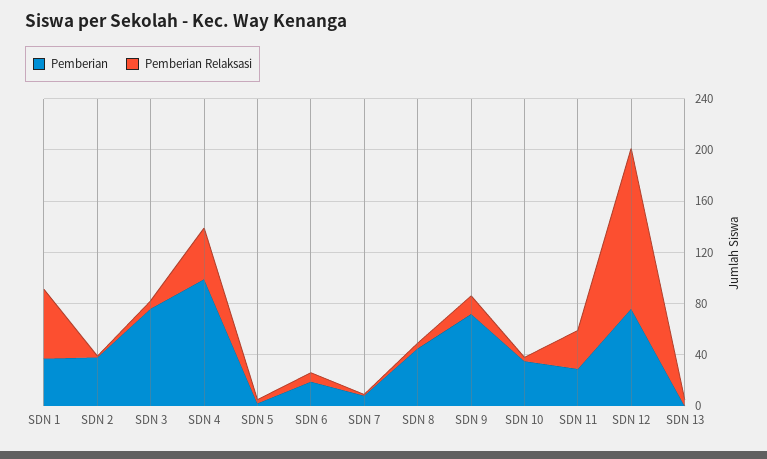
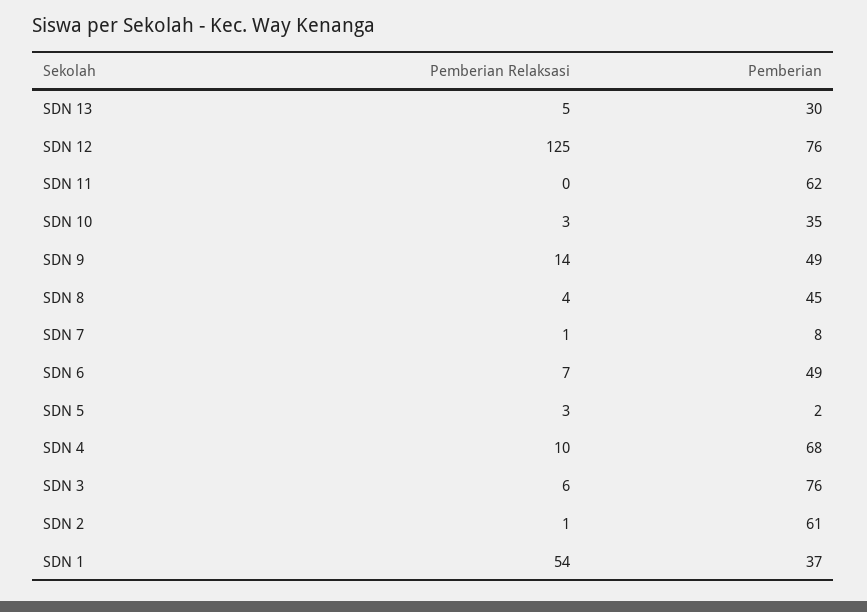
  {
    "Pemberian": {
      "SDN 1": 37,
-     "SDN 2": 40,
+     "SDN 2": 61,
      "SDN 3": 76,
-     "SDN 4": 100,
+     "SDN 4": 68,
      "SDN 5": 2,
-     "SDN 6": 20,
+     "SDN 6": 49,
      "SDN 7": 8,
      "SDN 8": 45,
-     "SDN 9": 70,
+     "SDN 9": 49,
      "SDN 10": 35,
-     "SDN 11": 30,
+     "SDN 11": 62,
      "SDN 12": 76,
-     "SDN 13": 0
+     "SDN 13": 30
    },
    "Pemberian Relaksasi": {
      "SDN 1": 54,
      "SDN 2": 1,
      "SDN 3": 6,
-     "SDN 4": 40,
+     "SDN 4": 10,
      "SDN 5": 3,
      "SDN 6": 7,
      "SDN 7": 1,
      "SDN 8": 4,
      "SDN 9": 14,
      "SDN 10": 3,
-     "SDN 11": 30,
+     "SDN 11": 0,
      "SDN 12": 125,
      "SDN 13": 5
    }
  }

